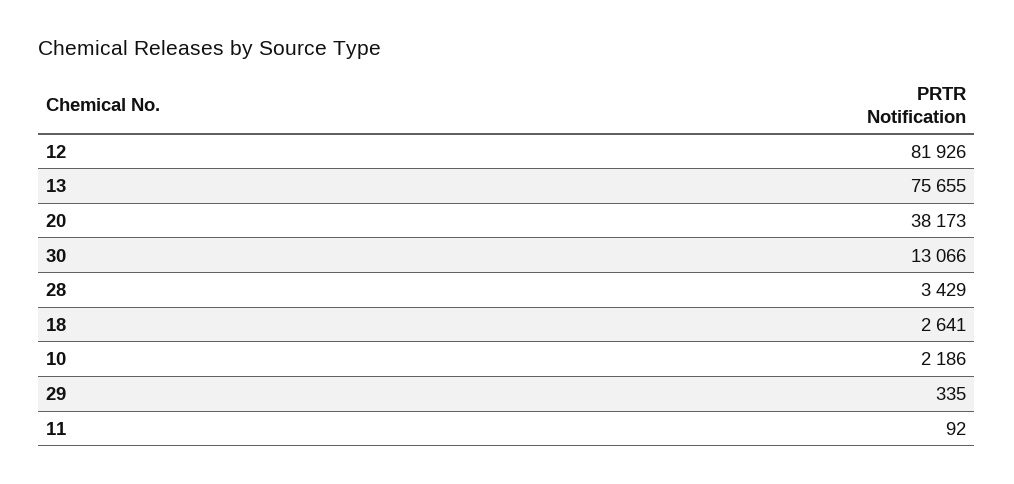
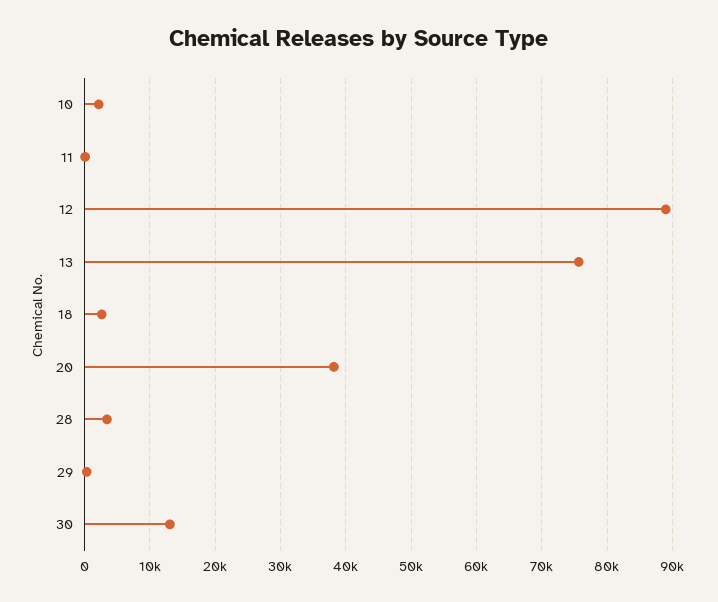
  {
-   "12": 81926,
+   "12": 89000,
    "13": 75655,
    "20": 38173,
    "30": 13066,
    "28": 3429,
    "18": 2641,
    "10": 2186,
    "29": 335,
    "11": 92
  }

